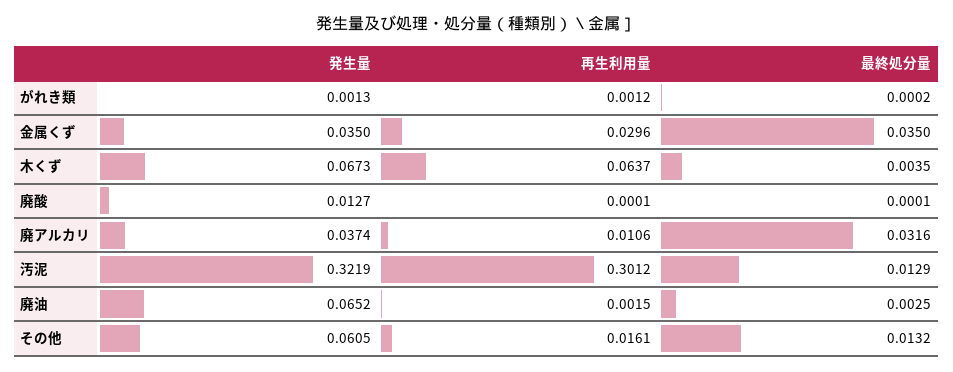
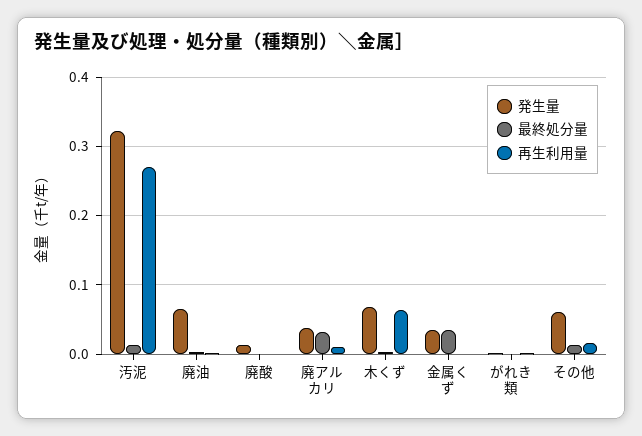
  {
    "発生量": {
      "がれき類": 0.0013,
      "金属くず": 0.035,
      "木くず": 0.0673,
      "廃酸": 0.0127,
      "廃アルカリ": 0.0374,
      "汚泥": 0.3219,
      "廃油": 0.0652,
      "その他": 0.0605
    },
    "再生利用量": {
      "がれき類": 0.0012,
-     "金属くず": 0.0296,
+     "金属くず": 0,
      "木くず": 0.0637,
      "廃酸": 0.0001,
      "廃アルカリ": 0.0106,
-     "汚泥": 0.3012,
+     "汚泥": 0.27,
      "廃油": 0.0015,
      "その他": 0.0161
    },
    "最終処分量": {
      "がれき類": 0.0002,
      "金属くず": 0.035,
      "木くず": 0.0035,
      "廃酸": 0.0001,
      "廃アルカリ": 0.0316,
      "汚泥": 0.0129,
      "廃油": 0.0025,
      "その他": 0.0132
    }
  }

